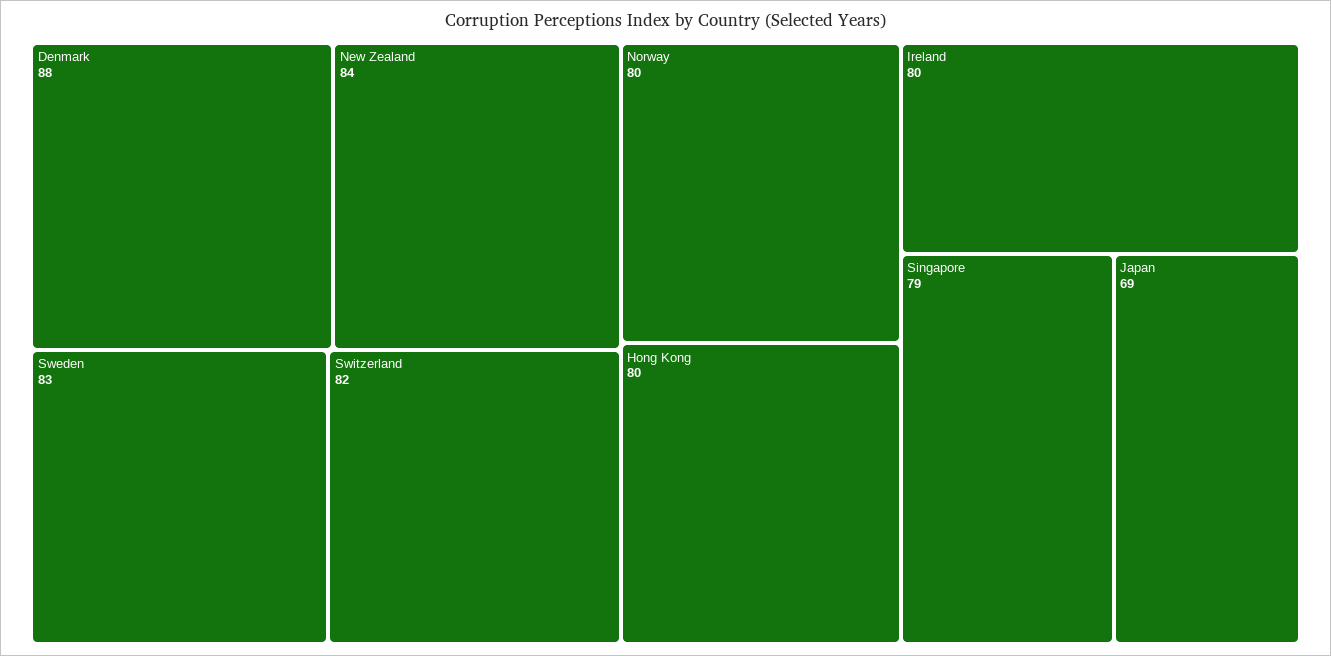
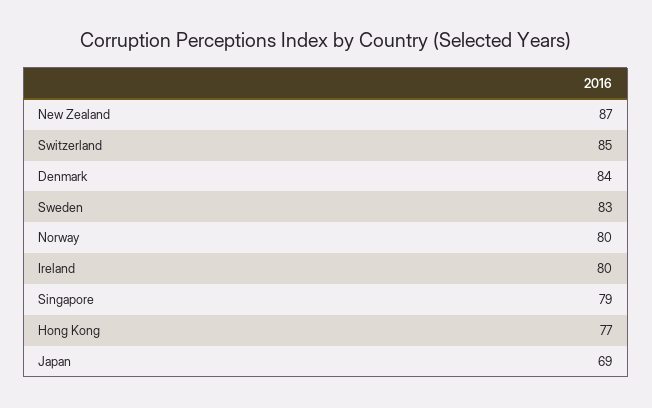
  {
-   "Denmark": 88,
+   "Denmark": 84,
-   "New Zealand": 84,
+   "New Zealand": 87,
    "Sweden": 83,
-   "Switzerland": 82,
+   "Switzerland": 85,
    "Norway": 80,
-   "Hong Kong": 80,
+   "Hong Kong": 77,
    "Ireland": 80,
    "Singapore": 79,
    "Japan": 69
  }

